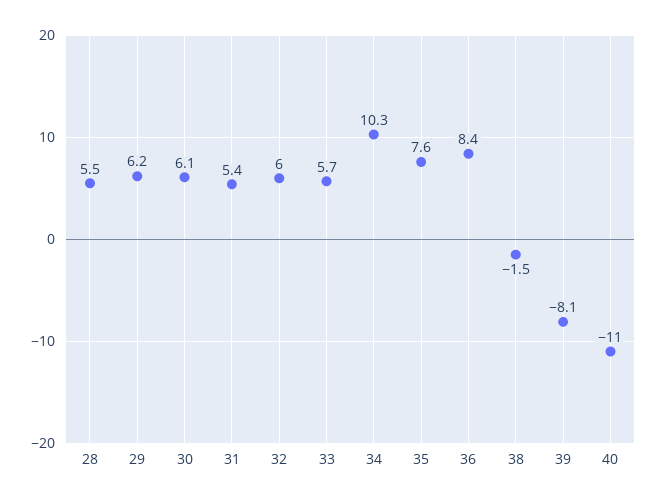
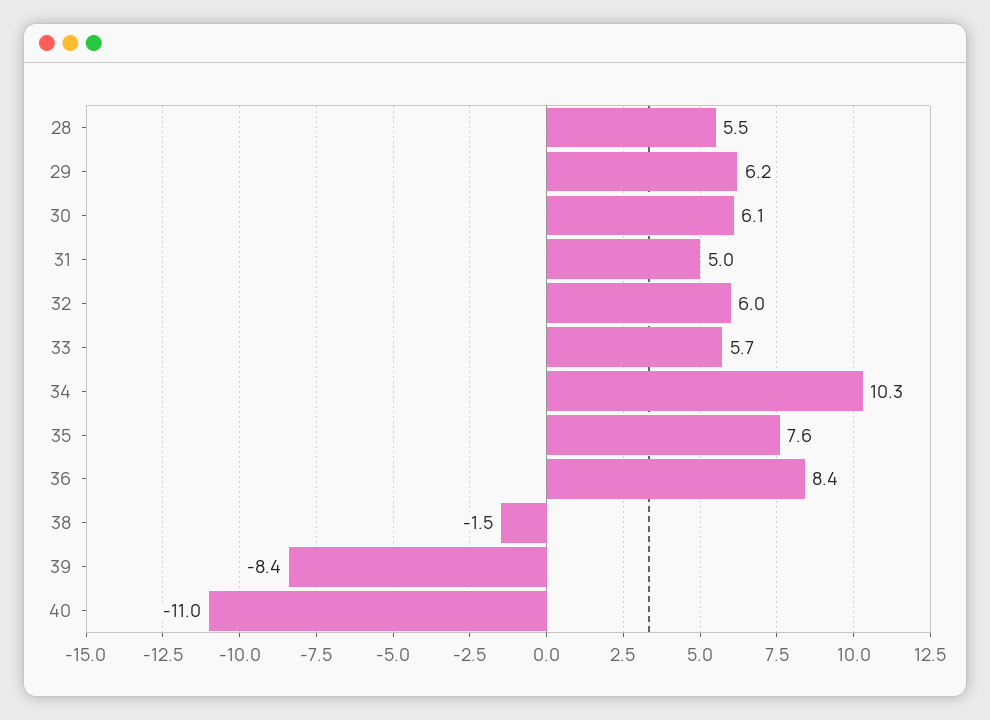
  {
    "28": 5.5,
    "29": 6.2,
    "30": 6.1,
-   "31": 5.4,
+   "31": 5,
    "32": 6,
    "33": 5.7,
    "34": 10.3,
    "35": 7.6,
    "36": 8.4,
    "38": -1.5,
-   "39": -8.1,
+   "39": -8.4,
    "40": -11
  }

